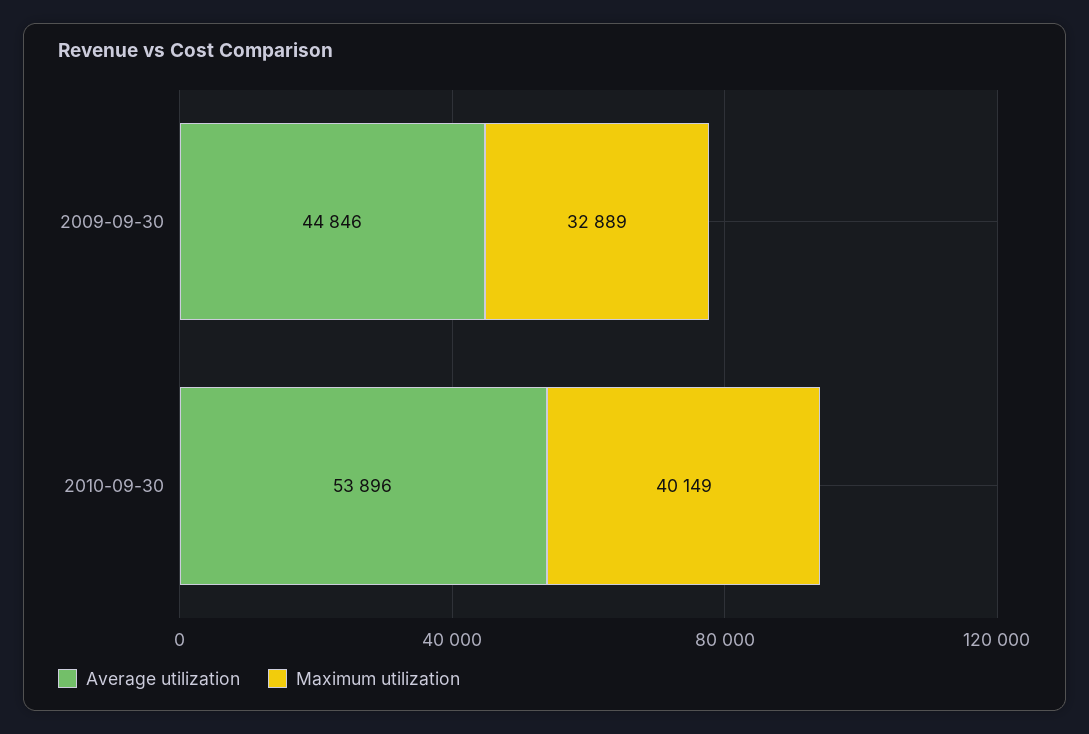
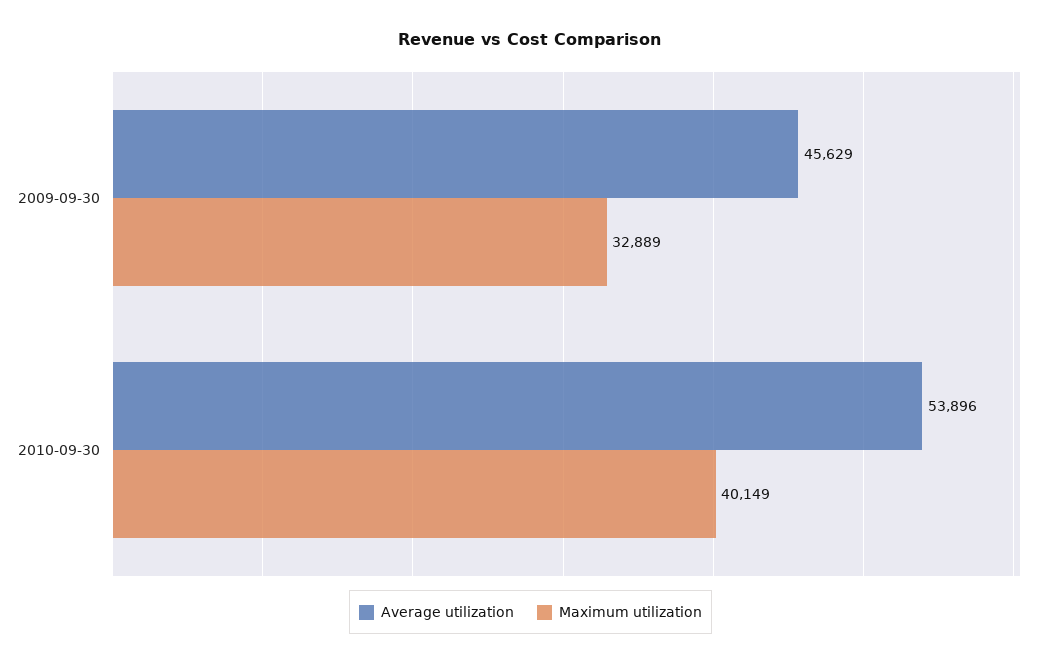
  {
    "Average utilization": {
-     "2009-09-30": 44846,
+     "2009-09-30": 45629,
      "2010-09-30": 53896
    },
    "Maximum utilization": {
      "2009-09-30": 32889,
      "2010-09-30": 40149
    }
  }

